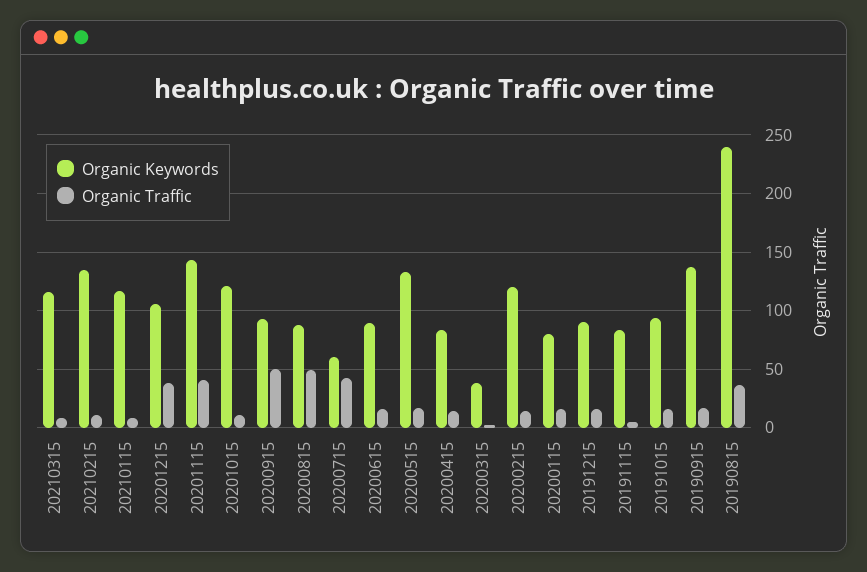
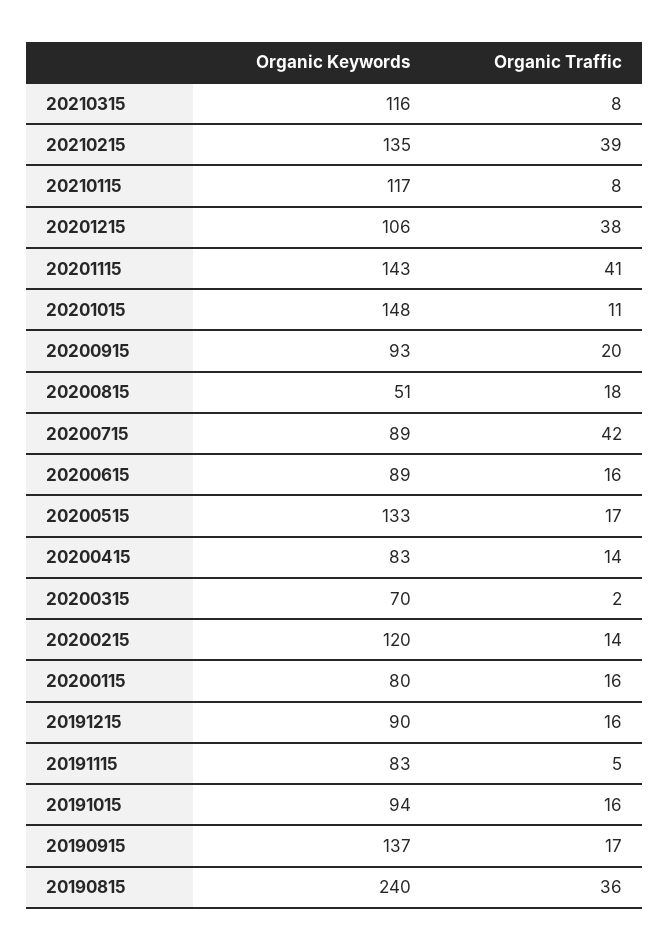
  {
    "Organic Keywords": {
      "20210315": 116,
      "20210215": 135,
      "20210115": 117,
      "20201215": 106,
      "20201115": 143,
-     "20201015": 120,
+     "20201015": 148,
      "20200915": 93,
-     "20200815": 90,
+     "20200815": 51,
-     "20200715": 60,
+     "20200715": 89,
      "20200615": 89,
      "20200515": 133,
      "20200415": 83,
-     "20200315": 40,
+     "20200315": 70,
      "20200215": 120,
      "20200115": 80,
      "20191215": 90,
      "20191115": 83,
      "20191015": 94,
      "20190915": 137,
      "20190815": 240
    },
    "Organic Traffic": {
      "20210315": 8,
-     "20210215": 10,
+     "20210215": 39,
      "20210115": 8,
      "20201215": 38,
      "20201115": 41,
      "20201015": 11,
-     "20200915": 50,
+     "20200915": 20,
-     "20200815": 50,
+     "20200815": 18,
      "20200715": 42,
      "20200615": 16,
      "20200515": 17,
      "20200415": 14,
      "20200315": 2,
      "20200215": 14,
      "20200115": 16,
      "20191215": 16,
      "20191115": 5,
      "20191015": 16,
      "20190915": 17,
      "20190815": 36
    }
  }

